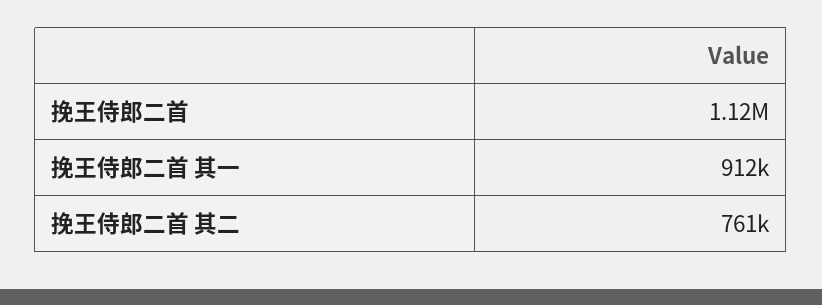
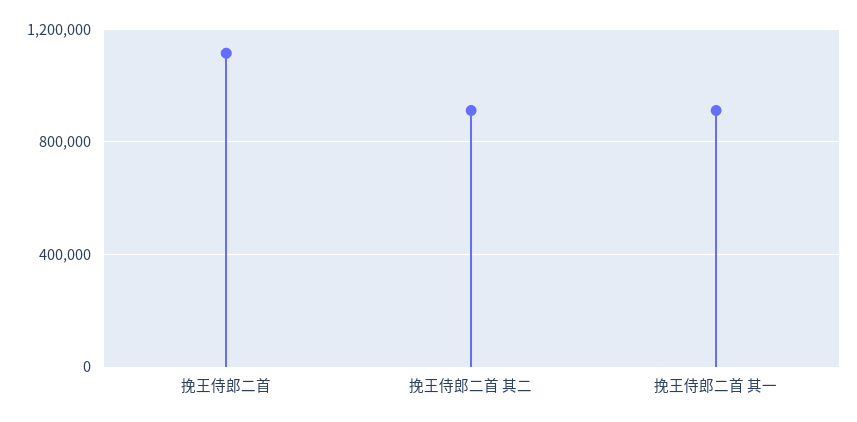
  {
    "挽王侍郎二首": 1120000,
    "挽王侍郎二首 其一": 912000,
-   "挽王侍郎二首 其二": 761000
+   "挽王侍郎二首 其二": 900000
  }

